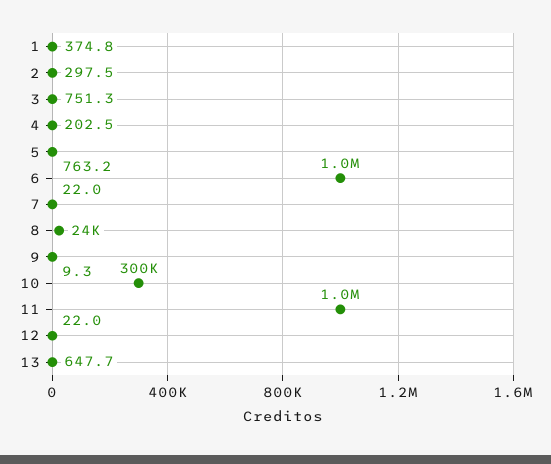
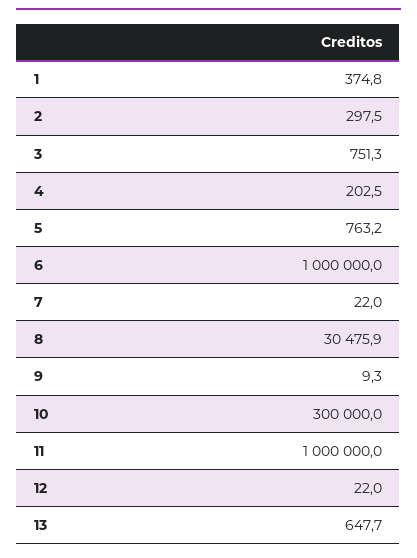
  {
    "1": 374.8,
    "2": 297.5,
    "3": 751.3,
    "4": 202.5,
    "5": 763.2,
    "6": 1000000,
    "7": 22,
-   "8": 24000,
+   "8": 30475.9,
    "9": 9.3,
    "10": 300000,
    "11": 1000000,
    "12": 22,
    "13": 647.7
  }

